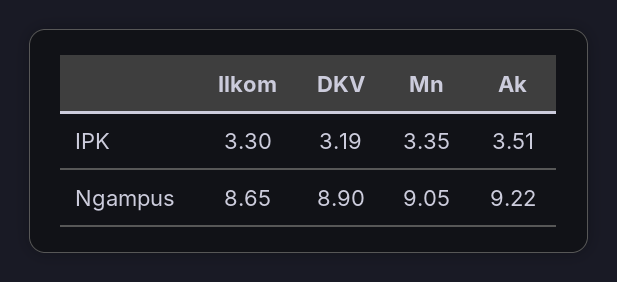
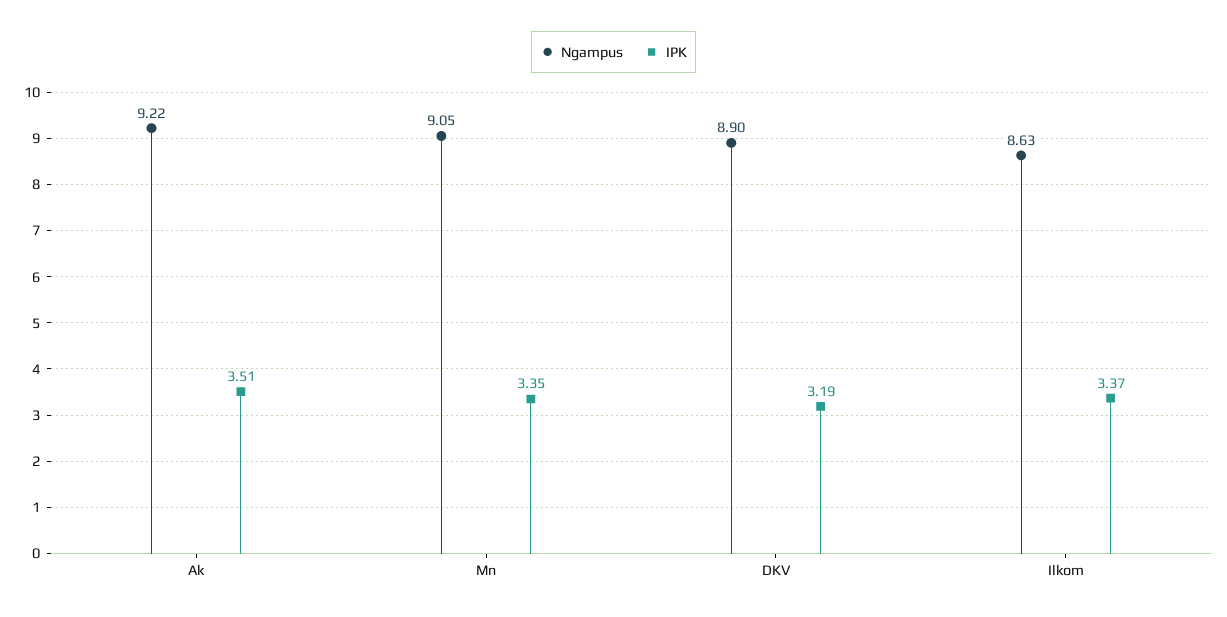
  {
    "IPK": {
-     "Ilkom": 3.3,
+     "Ilkom": 3.37,
      "DKV": 3.19,
      "Mn": 3.35,
      "Ak": 3.51
    },
    "Ngampus": {
-     "Ilkom": 8.65,
+     "Ilkom": 8.63,
      "DKV": 8.9,
      "Mn": 9.05,
      "Ak": 9.22
    }
  }

